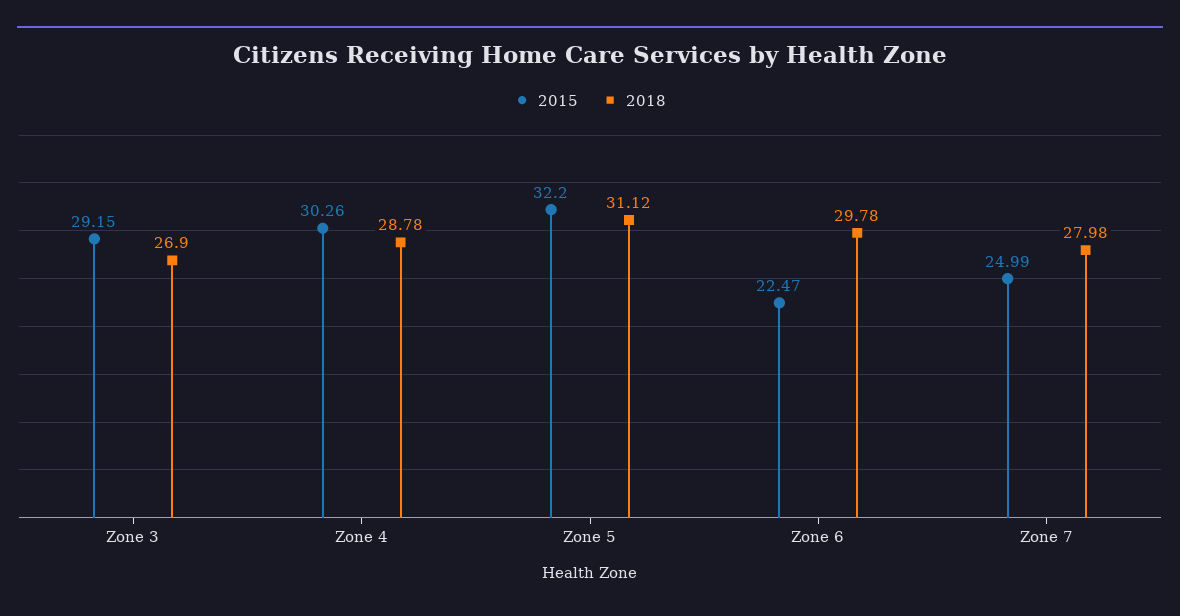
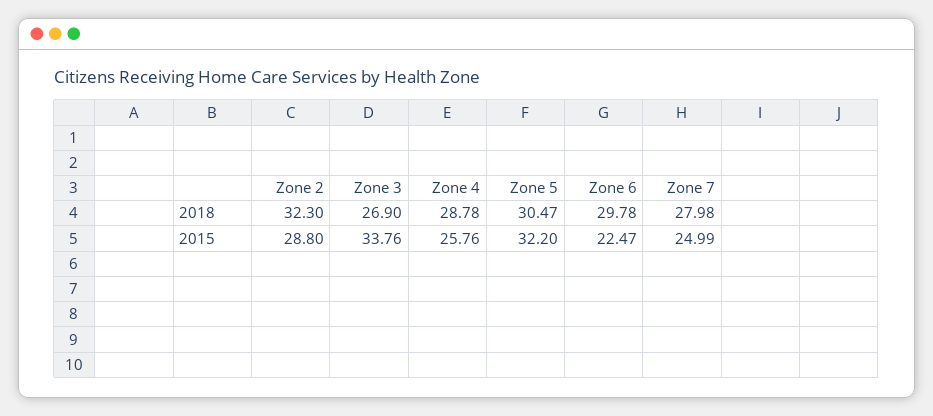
  {
    "2015": {
-     "Zone 3": 29.15,
+     "Zone 3": 33.76,
-     "Zone 4": 30.26,
+     "Zone 4": 25.76,
      "Zone 5": 32.2,
      "Zone 6": 22.47,
-     "Zone 7": 24.99
+     "Zone 7": 24.99,
+     "Zone 2": 28.8
    },
    "2018": {
      "Zone 3": 26.9,
      "Zone 4": 28.78,
-     "Zone 5": 31.12,
+     "Zone 5": 30.47,
      "Zone 6": 29.78,
-     "Zone 7": 27.98
+     "Zone 7": 27.98,
+     "Zone 2": 32.3
    }
  }

